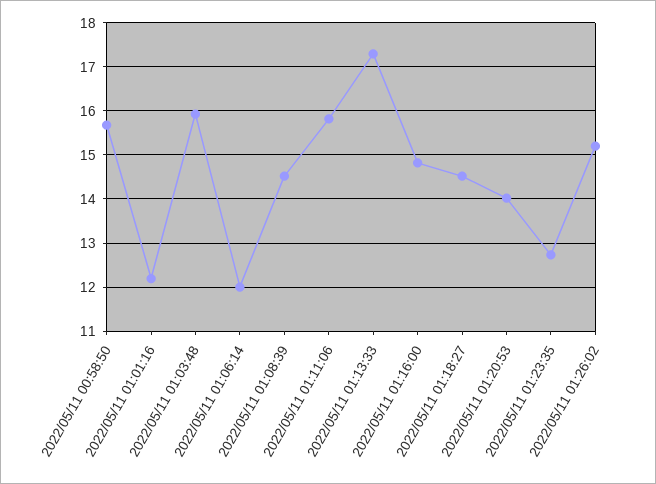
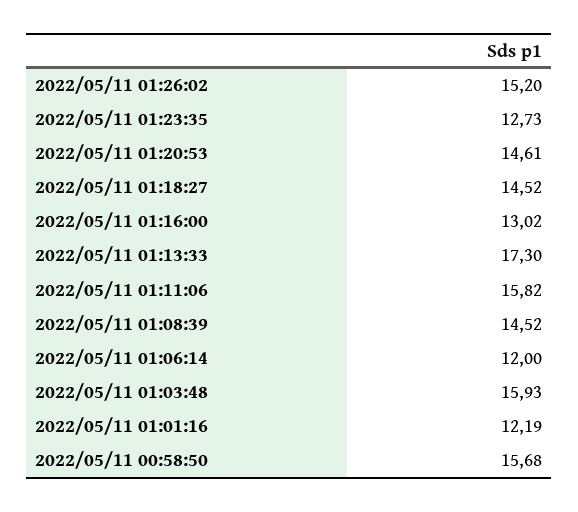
  {
    "2022/05/11 00:58:50": 15.68,
    "2022/05/11 01:01:16": 12.19,
    "2022/05/11 01:03:48": 15.93,
    "2022/05/11 01:06:14": 12,
    "2022/05/11 01:08:39": 14.52,
    "2022/05/11 01:11:06": 15.82,
    "2022/05/11 01:13:33": 17.3,
-   "2022/05/11 01:16:00": 14.8,
+   "2022/05/11 01:16:00": 13.02,
    "2022/05/11 01:18:27": 14.52,
-   "2022/05/11 01:20:53": 14,
+   "2022/05/11 01:20:53": 14.61,
    "2022/05/11 01:23:35": 12.73,
    "2022/05/11 01:26:02": 15.2
  }

